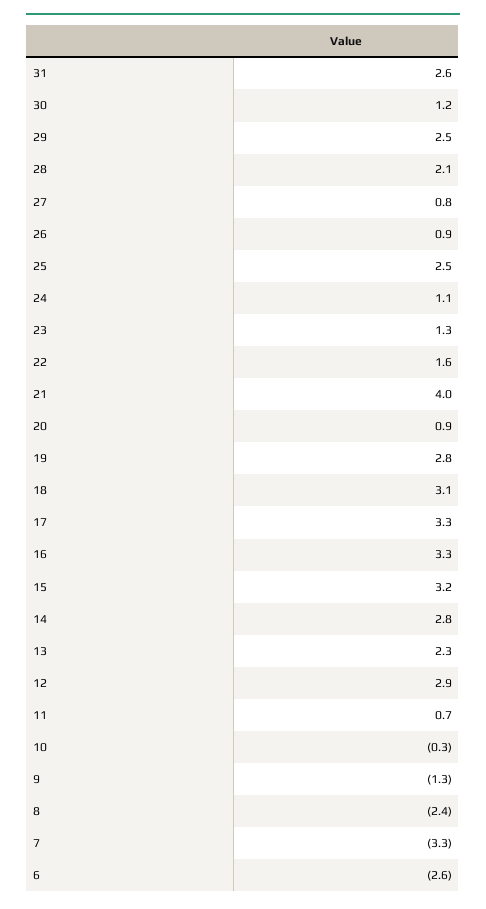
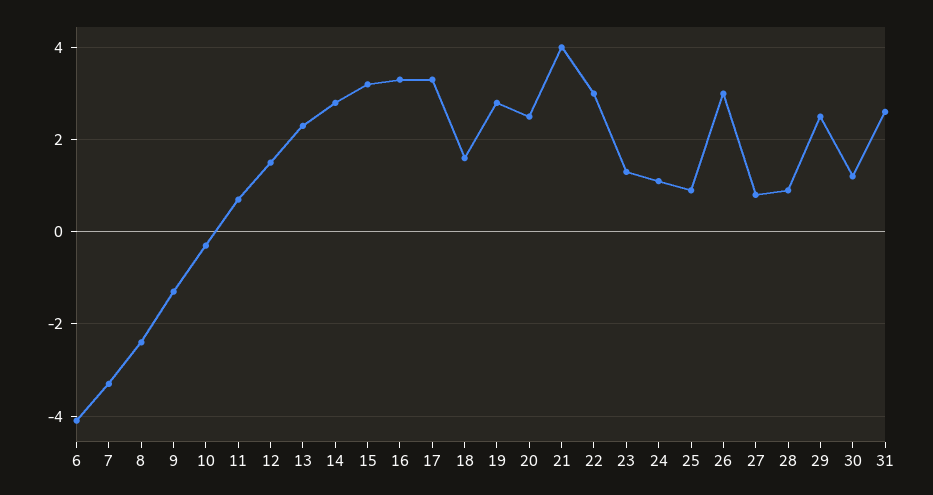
  {
    "31": 2.6,
    "30": 1.2,
    "29": 2.5,
-   "28": 2.1,
+   "28": 1,
    "27": 0.8,
-   "26": 0.9,
+   "26": 3,
-   "25": 2.5,
+   "25": 1,
    "24": 1.1,
    "23": 1.3,
-   "22": 1.6,
+   "22": 3,
    "21": 4,
-   "20": 0.9,
+   "20": 2.5,
    "19": 2.8,
-   "18": 3.1,
+   "18": 1.5,
    "17": 3.3,
    "16": 3.3,
    "15": 3.2,
    "14": 2.8,
    "13": 2.3,
-   "12": 2.9,
+   "12": 1.5,
    "11": 0.7,
    "10": -0.3,
    "9": -1.3,
    "8": -2.4,
    "7": -3.3,
-   "6": -2.6
+   "6": -4
  }

